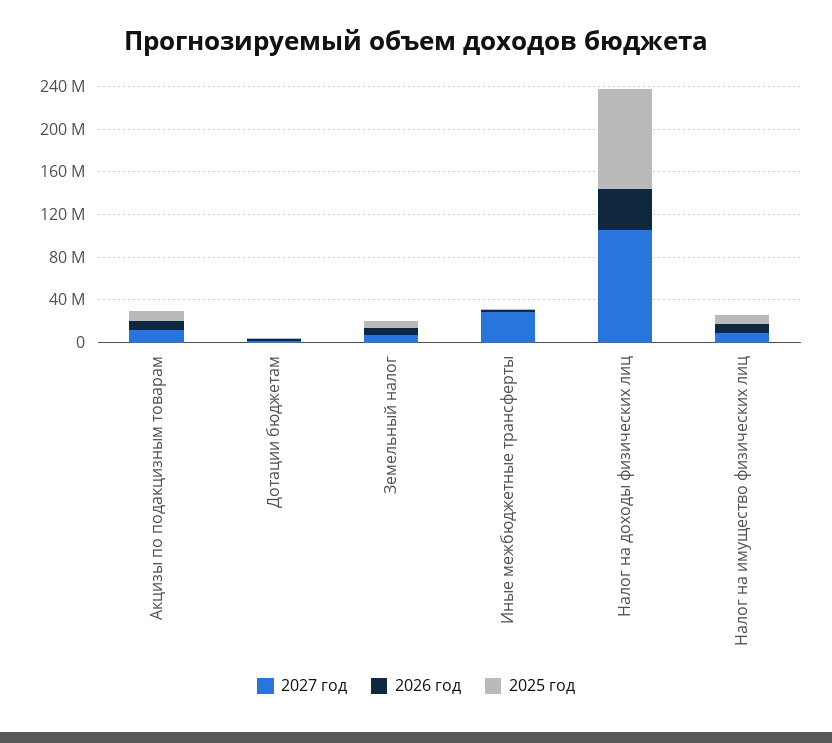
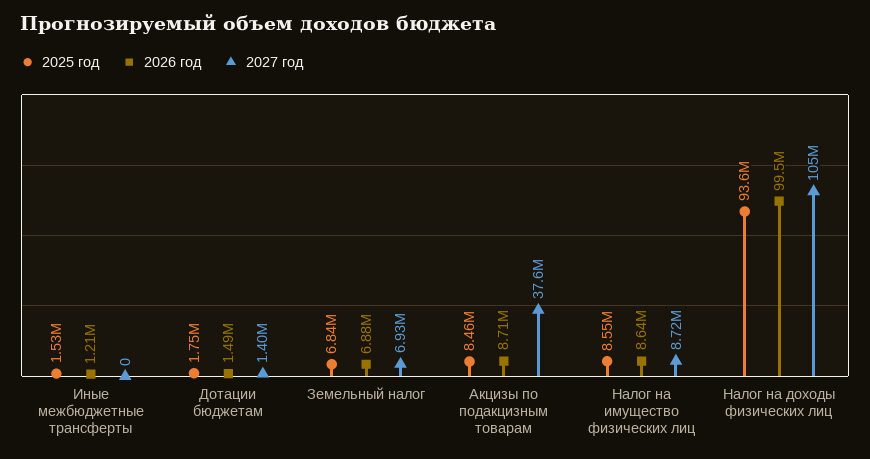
  {
    "2027 год": {
-     "Акцизы по подакцизным товарам": 10000000,
+     "Акцизы по подакцизным товарам": 37600000,
      "Дотации бюджетам": 1400000,
      "Земельный налог": 6930000,
-     "Иные межбюджетные трансферты": 30000000,
+     "Иные межбюджетные трансферты": 0,
      "Налог на доходы физических лиц": 105000000,
      "Налог на имущество физических лиц": 8720000
    },
    "2026 год": {
      "Акцизы по подакцизным товарам": 8710000,
      "Дотации бюджетам": 1490000,
      "Земельный налог": 6880000,
      "Иные межбюджетные трансферты": 1210000,
-     "Налог на доходы физических лиц": 40000000,
+     "Налог на доходы физических лиц": 99500000,
      "Налог на имущество физических лиц": 8640000
    },
    "2025 год": {
      "Акцизы по подакцизным товарам": 8460000,
      "Дотации бюджетам": 1750000,
      "Земельный налог": 6840000,
      "Иные межбюджетные трансферты": 1530000,
      "Налог на доходы физических лиц": 93600000,
      "Налог на имущество физических лиц": 8550000
    }
  }

